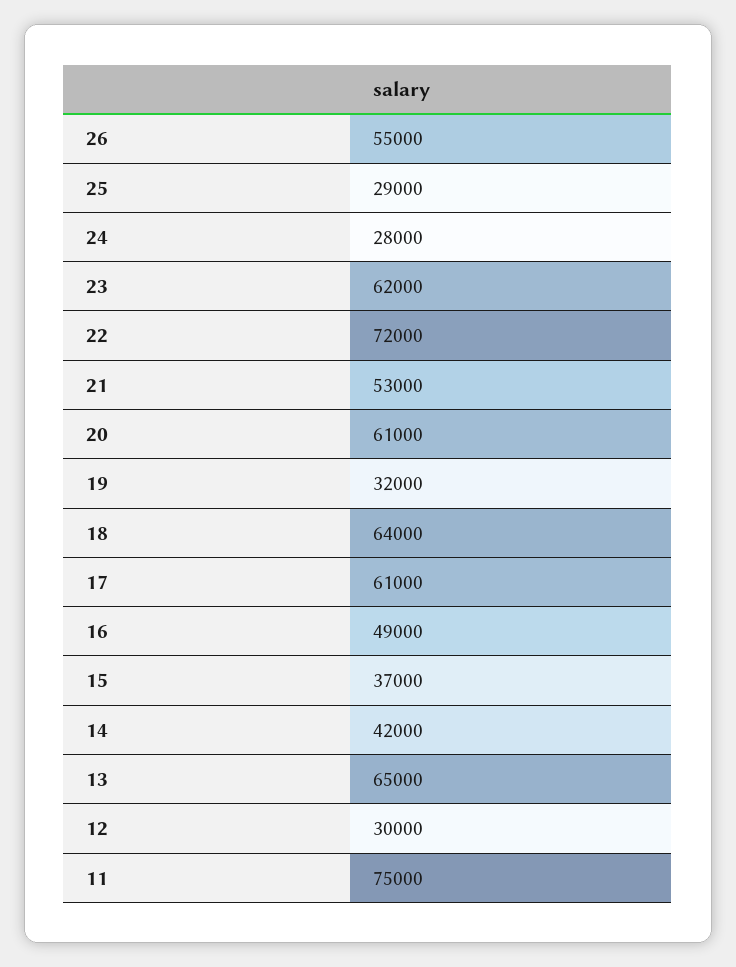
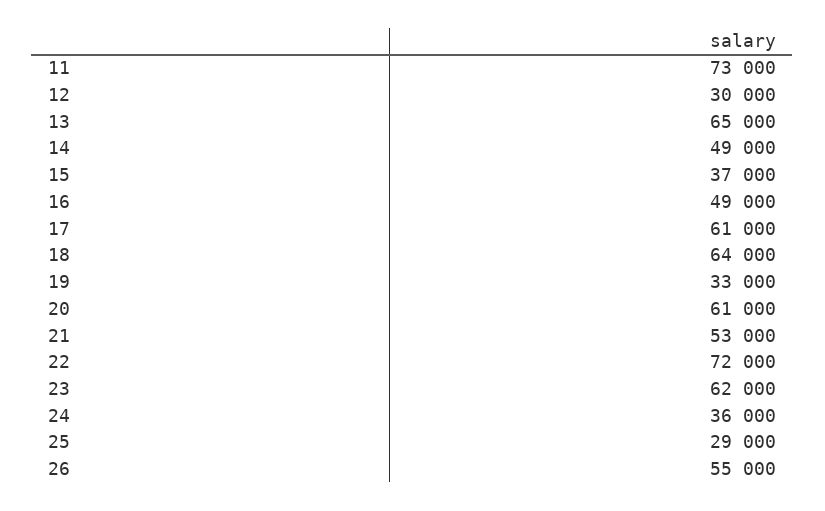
  {
    "26": 55000,
    "25": 29000,
-   "24": 28000,
+   "24": 36000,
    "23": 62000,
    "22": 72000,
    "21": 53000,
    "20": 61000,
-   "19": 32000,
+   "19": 33000,
    "18": 64000,
    "17": 61000,
    "16": 49000,
    "15": 37000,
-   "14": 42000,
+   "14": 49000,
    "13": 65000,
    "12": 30000,
-   "11": 75000
+   "11": 73000
  }

